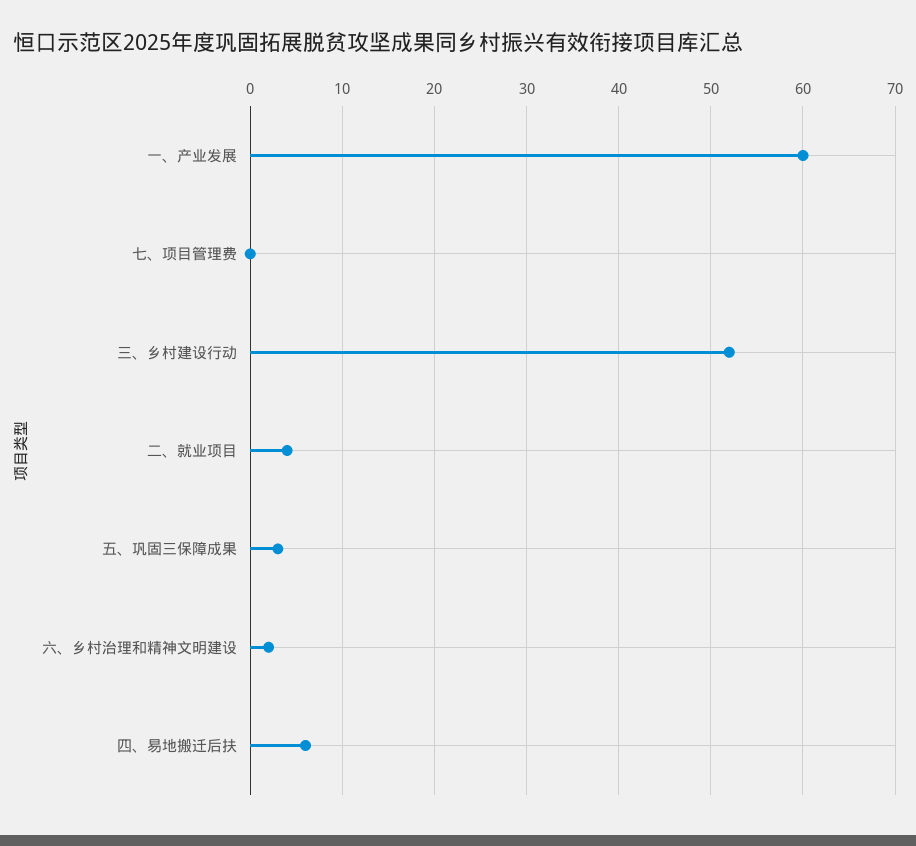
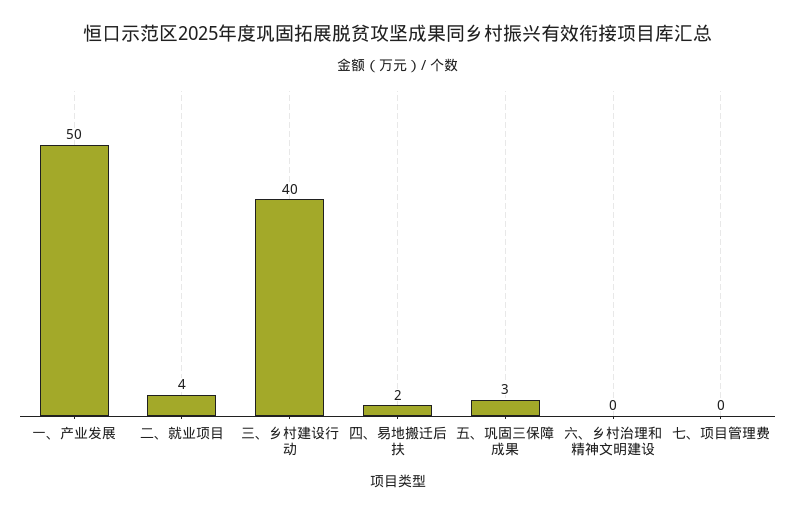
  {
-   "一、产业发展": 60,
+   "一、产业发展": 50,
    "七、项目管理费": 0,
-   "三、乡村建设行动": 52,
+   "三、乡村建设行动": 40,
    "二、就业项目": 4,
    "五、巩固三保障成果": 3,
-   "六、乡村治理和精神文明建设": 2,
+   "六、乡村治理和精神文明建设": 0,
-   "四、易地搬迁后扶": 6
+   "四、易地搬迁后扶": 2
  }

